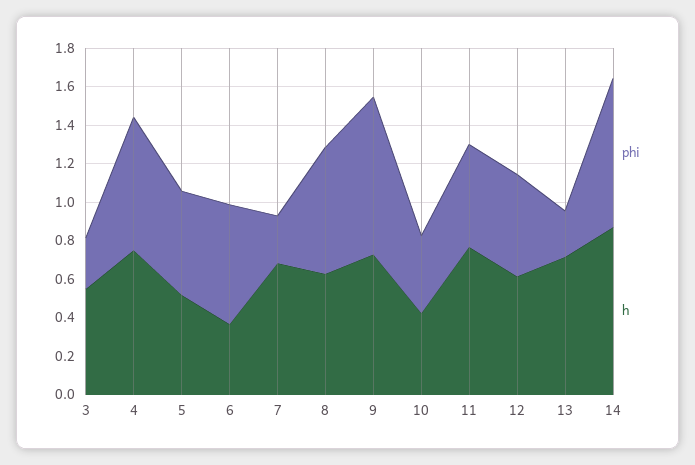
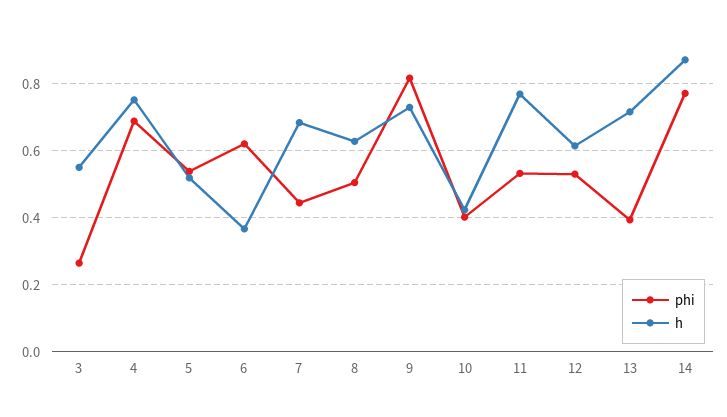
  {
    "phi": {
      "3": 0.26,
      "4": 0.68,
      "5": 0.54,
      "6": 0.62,
-     "7": 0.25,
+     "7": 0.44,
-     "8": 0.65,
+     "8": 0.5,
      "9": 0.82,
      "10": 0.4,
      "11": 0.54,
      "12": 0.54,
-     "13": 0.25,
+     "13": 0.4,
      "14": 0.78
    },
    "h": {
      "3": 0.56,
      "4": 0.76,
      "5": 0.52,
      "6": 0.36,
      "7": 0.68,
      "8": 0.62,
      "9": 0.74,
      "10": 0.42,
      "11": 0.76,
      "12": 0.62,
      "13": 0.72,
      "14": 0.88
    }
  }

